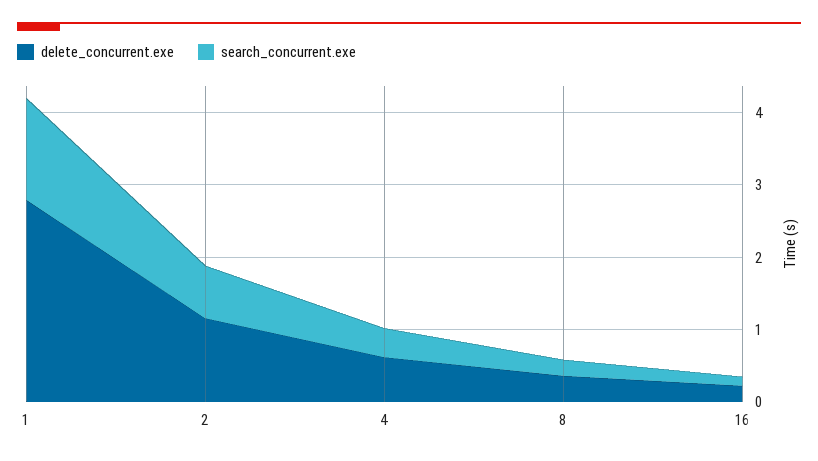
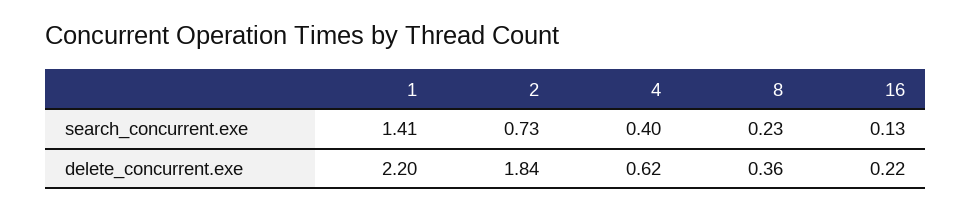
  {
    "delete_concurrent.exe": {
-     "1": 2.8,
+     "1": 2.2,
-     "2": 1.2,
+     "2": 1.84,
      "4": 0.62,
      "8": 0.36,
      "16": 0.22
    },
    "search_concurrent.exe": {
      "1": 1.41,
      "2": 0.73,
      "4": 0.4,
      "8": 0.23,
      "16": 0.13
    }
  }

